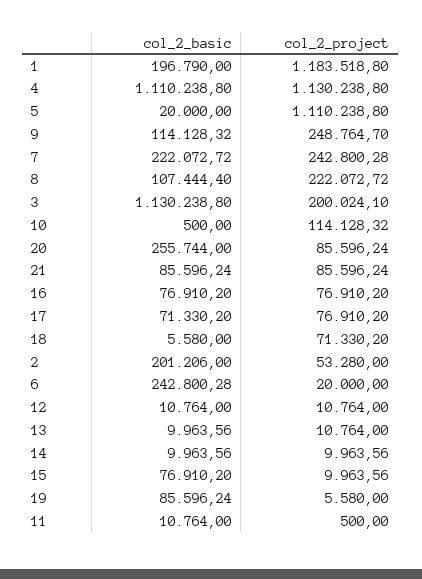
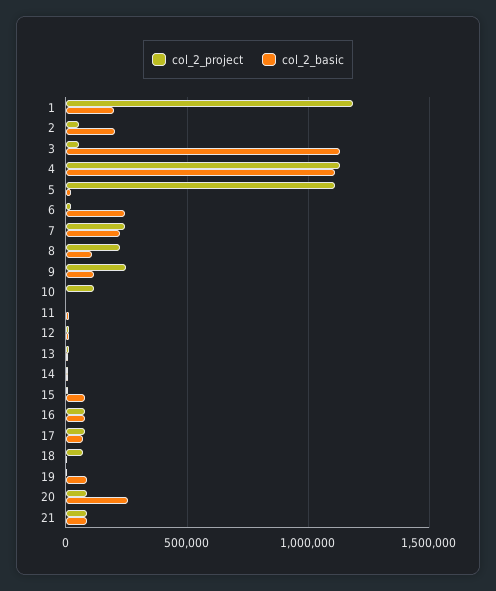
  {
    "col_2_basic": {
      "1": 196790,
      "4": 1110238.8,
      "5": 20000,
      "9": 114128.32,
      "7": 222072.72,
      "8": 107444.4,
      "3": 1130238.8,
      "10": 500,
      "20": 255744,
      "21": 85596.24,
      "16": 76910.2,
      "17": 71330.2,
      "18": 5580,
      "2": 201206,
      "6": 242800.28,
      "12": 10764,
      "13": 9963.56,
      "14": 9963.56,
      "15": 76910.2,
      "19": 85596.24,
      "11": 10764
    },
    "col_2_project": {
      "1": 1183518.8,
      "4": 1130238.8,
      "5": 1110238.8,
      "9": 248764.7,
      "7": 242800.28,
      "8": 222072.72,
-     "3": 200024.1,
+     "3": 50000,
      "10": 114128.32,
      "20": 85596.24,
      "21": 85596.24,
      "16": 76910.2,
      "17": 76910.2,
      "18": 71330.2,
      "2": 53280,
      "6": 20000,
      "12": 10764,
      "13": 10764,
      "14": 9963.56,
      "15": 9963.56,
      "19": 5580,
      "11": 500
    }
  }

